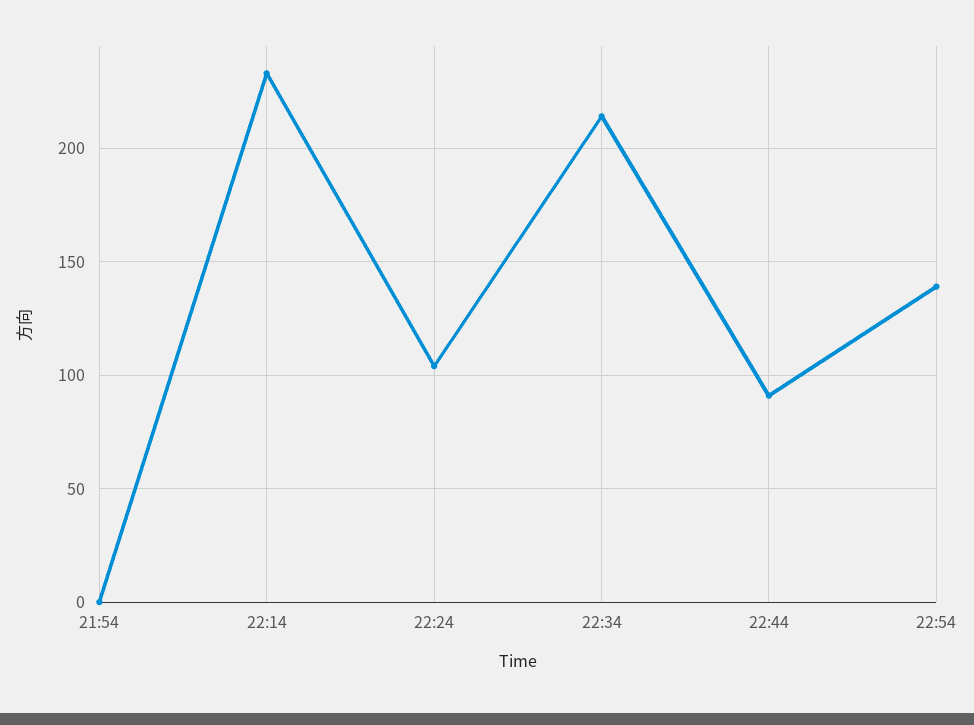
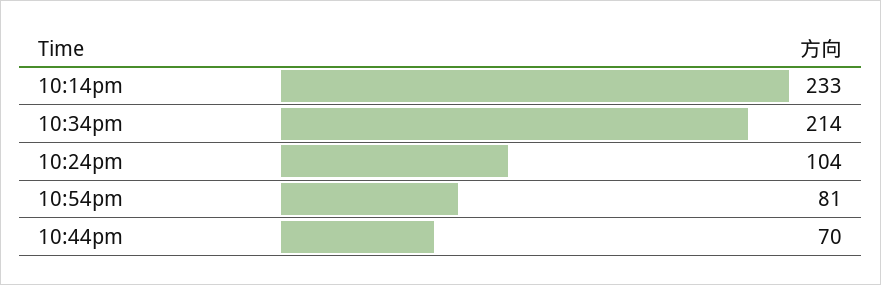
  {
-   "21:54": 0,
    "22:14": 233,
    "22:24": 104,
    "22:34": 214,
-   "22:44": 90,
+   "22:44": 70,
-   "22:54": 140
+   "22:54": 81
  }

